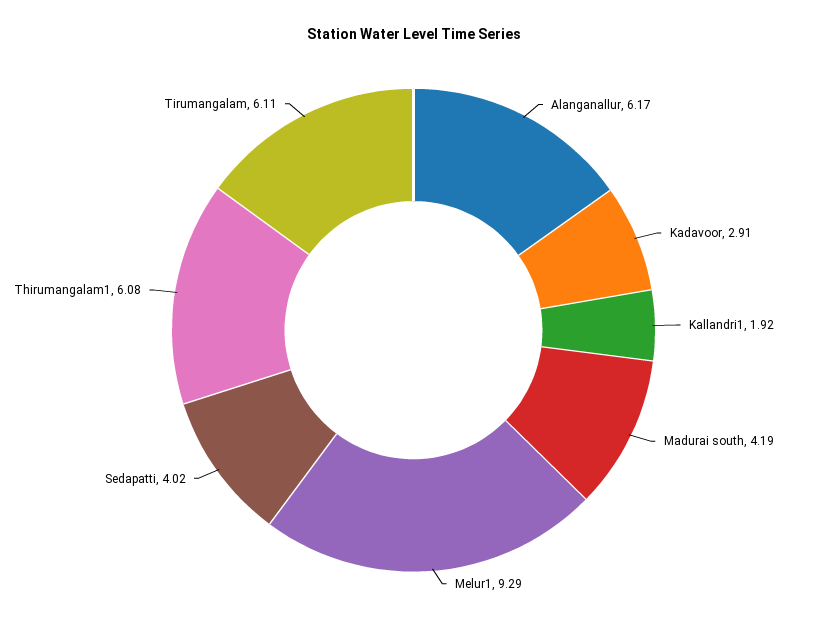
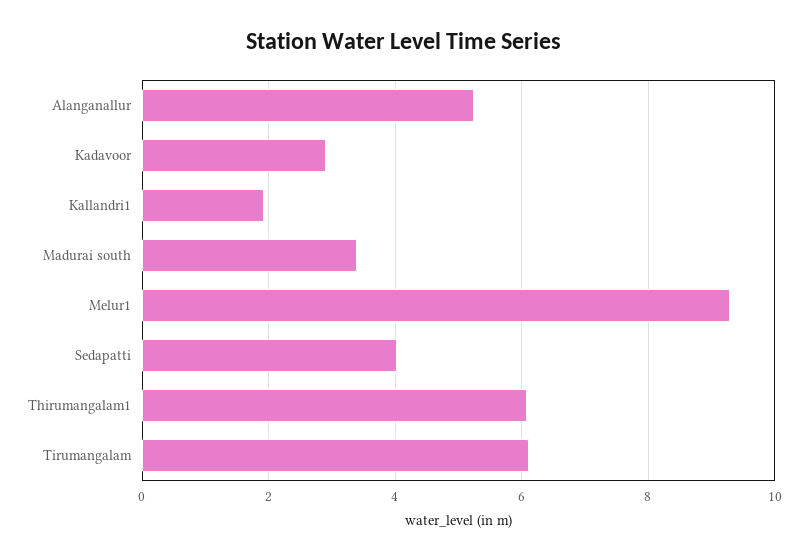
  {
-   "Alanganallur": 6.17,
+   "Alanganallur": 5.2,
    "Kadavoor": 2.91,
    "Kallandri1": 1.92,
-   "Madurai south": 4.19,
+   "Madurai south": 3.4,
    "Melur1": 9.29,
    "Sedapatti": 4.02,
    "Thirumangalam1": 6.08,
    "Tirumangalam": 6.11
  }

